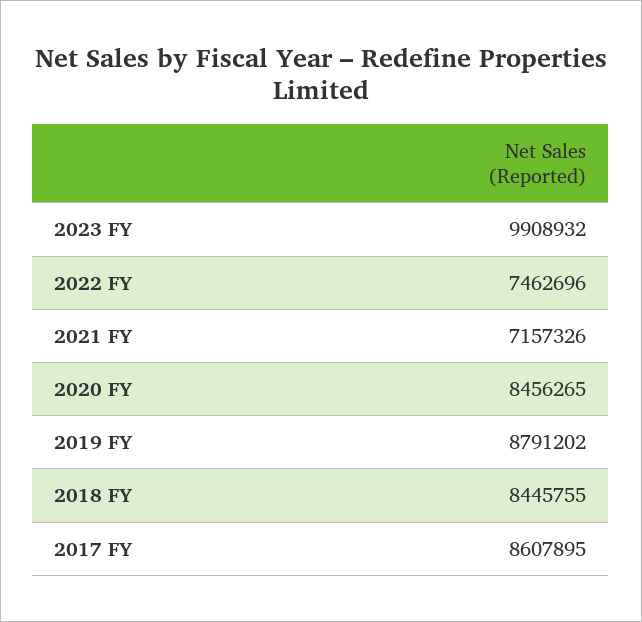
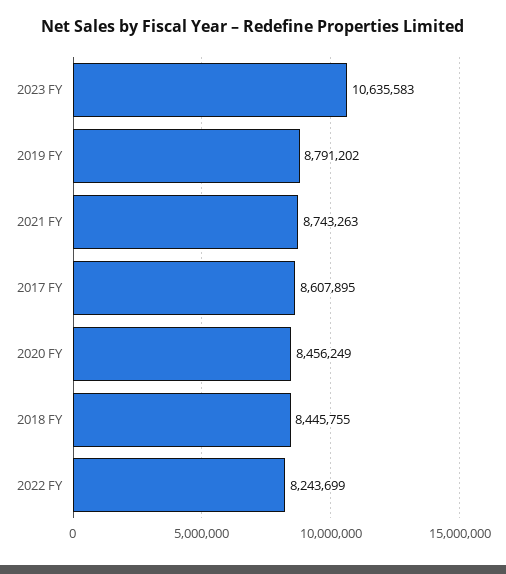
  {
-   "2023 FY": 9908932,
+   "2023 FY": 10635583,
-   "2022 FY": 7462696,
+   "2022 FY": 8243699,
-   "2021 FY": 7157326,
+   "2021 FY": 8743263,
-   "2020 FY": 8456265,
+   "2020 FY": 8456249,
    "2019 FY": 8791202,
    "2018 FY": 8445755,
    "2017 FY": 8607895
  }

